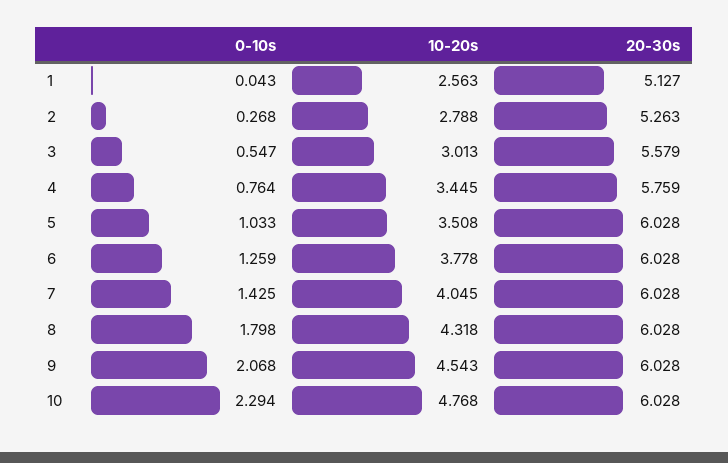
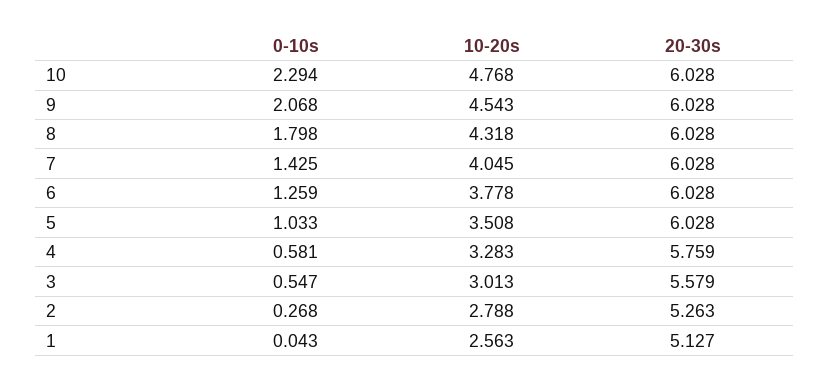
  {
    "0-10s": {
      "1": 0.043,
      "2": 0.268,
      "3": 0.547,
-     "4": 0.764,
+     "4": 0.581,
      "5": 1.033,
      "6": 1.259,
      "7": 1.425,
      "8": 1.798,
      "9": 2.068,
      "10": 2.294
    },
    "10-20s": {
      "1": 2.563,
      "2": 2.788,
      "3": 3.013,
-     "4": 3.445,
+     "4": 3.283,
      "5": 3.508,
      "6": 3.778,
      "7": 4.045,
      "8": 4.318,
      "9": 4.543,
      "10": 4.768
    },
    "20-30s": {
      "1": 5.127,
      "2": 5.263,
      "3": 5.579,
      "4": 5.759,
      "5": 6.028,
      "6": 6.028,
      "7": 6.028,
      "8": 6.028,
      "9": 6.028,
      "10": 6.028
    }
  }

